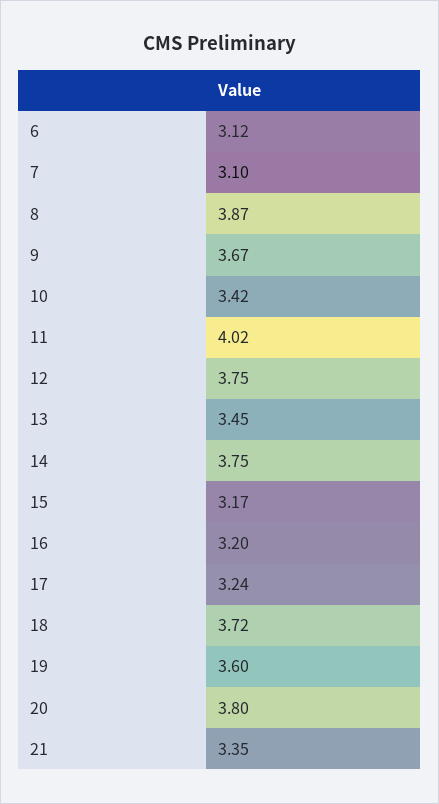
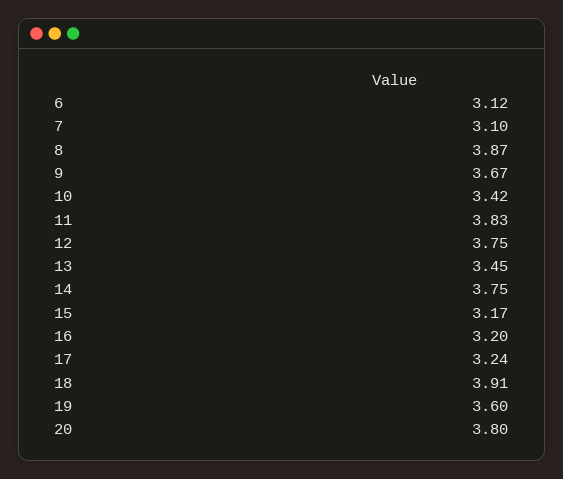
  {
    "6": 3.12,
    "7": 3.1,
    "8": 3.87,
    "9": 3.67,
    "10": 3.42,
-   "11": 4.02,
+   "11": 3.83,
    "12": 3.75,
    "13": 3.45,
    "14": 3.75,
    "15": 3.17,
    "16": 3.2,
    "17": 3.24,
-   "18": 3.72,
+   "18": 3.91,
    "19": 3.6,
-   "20": 3.8,
+   "20": 3.8
-   "21": 3.35
  }

